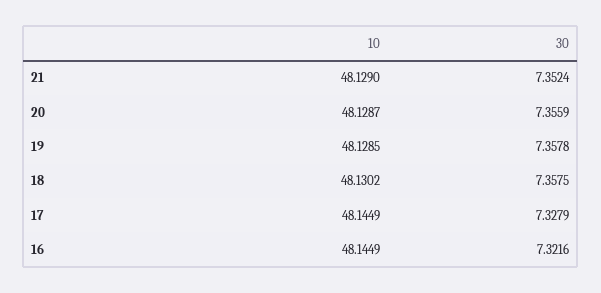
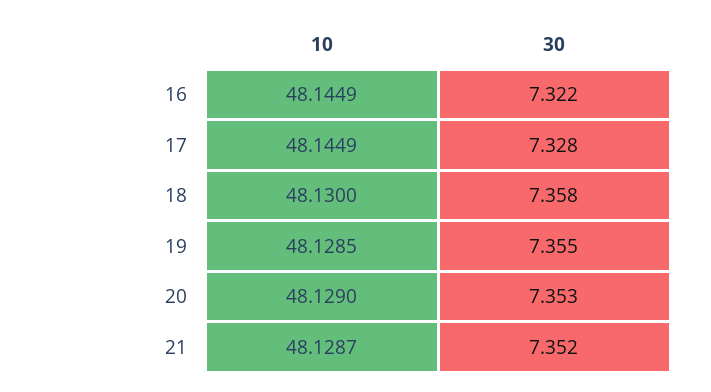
  {
    "10": {
-     "21": 48.129,
+     "21": 48.1287,
-     "20": 48.1287,
+     "20": 48.129,
      "19": 48.1285,
-     "18": 48.1302,
+     "18": 48.13,
      "17": 48.1449,
      "16": 48.1449
    },
    "30": {
      "21": 7.3524,
-     "20": 7.3559,
+     "20": 7.353,
-     "19": 7.3578,
+     "19": 7.355,
      "18": 7.3575,
      "17": 7.3279,
      "16": 7.3216
    }
  }

